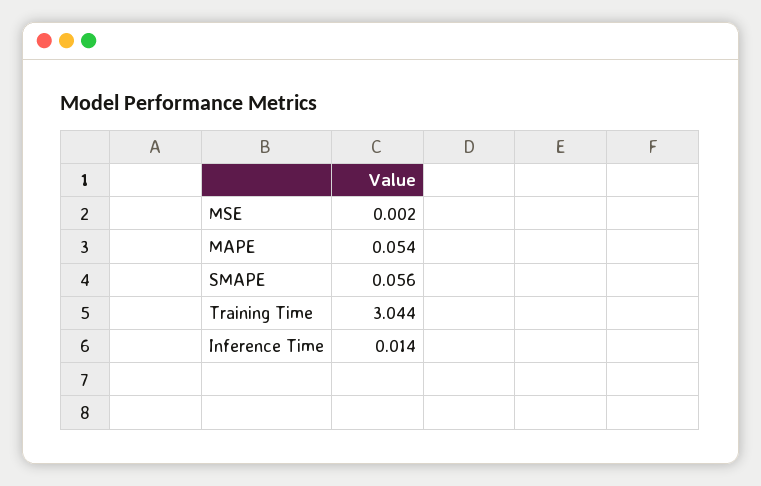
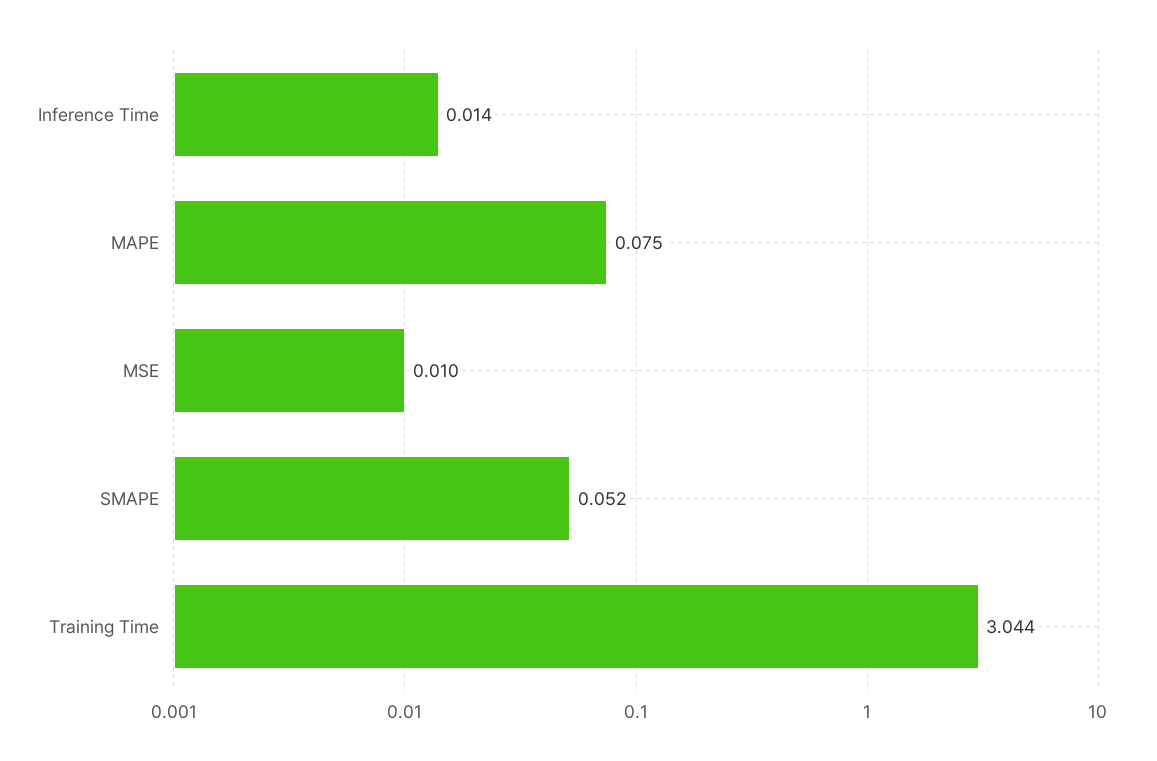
  {
-   "MSE": 0.002,
+   "MSE": 0.01,
-   "MAPE": 0.054,
+   "MAPE": 0.075,
-   "SMAPE": 0.056,
+   "SMAPE": 0.052,
    "Training Time": 3.044,
    "Inference Time": 0.014
  }

